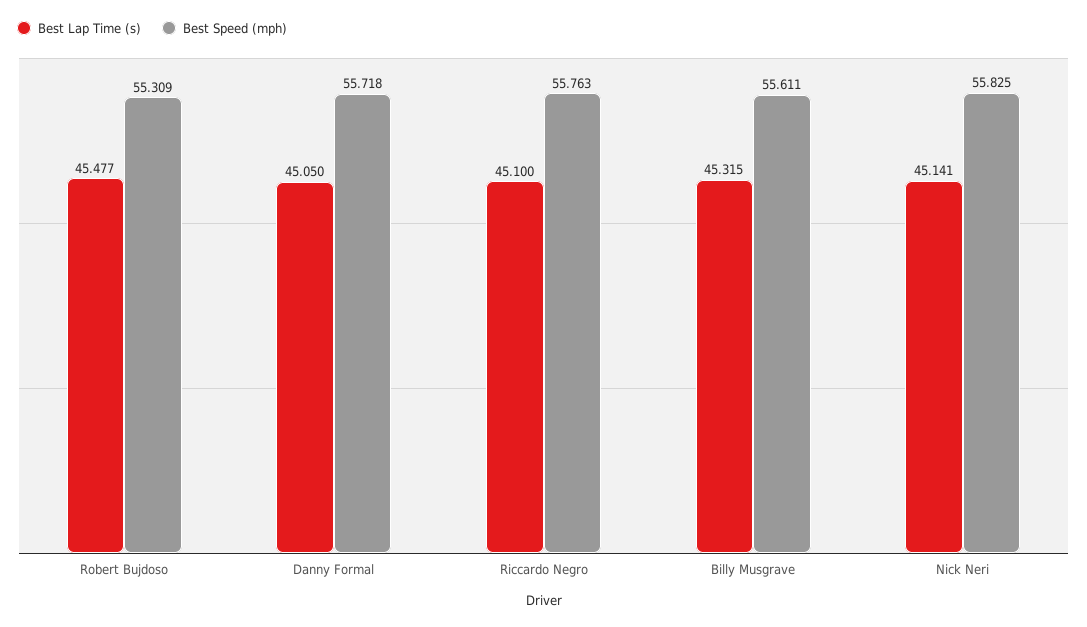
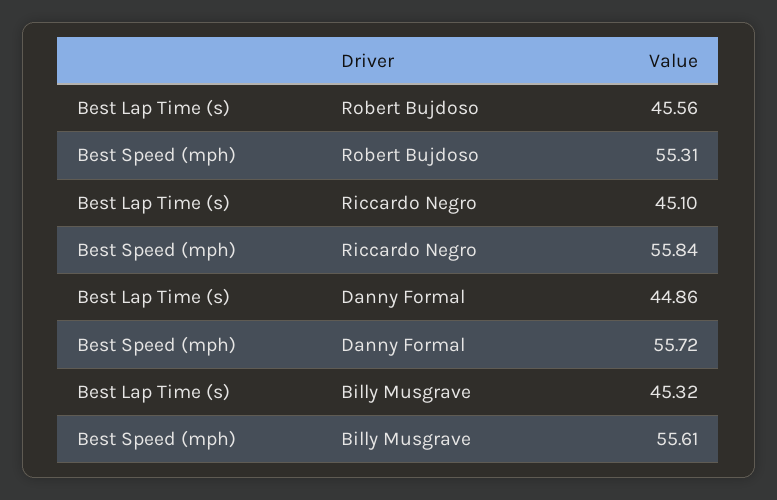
  {
    "Best Lap Time (s)": {
-     "Robert Bujdoso": 45.477,
+     "Robert Bujdoso": 45.56,
-     "Danny Formal": 45.05,
+     "Danny Formal": 44.86,
      "Riccardo Negro": 45.1,
-     "Billy Musgrave": 45.315,
+     "Billy Musgrave": 45.315
-     "Nick Neri": 45.141
    },
    "Best Speed (mph)": {
      "Robert Bujdoso": 55.309,
      "Danny Formal": 55.718,
-     "Riccardo Negro": 55.763,
+     "Riccardo Negro": 55.84,
-     "Billy Musgrave": 55.611,
+     "Billy Musgrave": 55.611
-     "Nick Neri": 55.825
    }
  }

